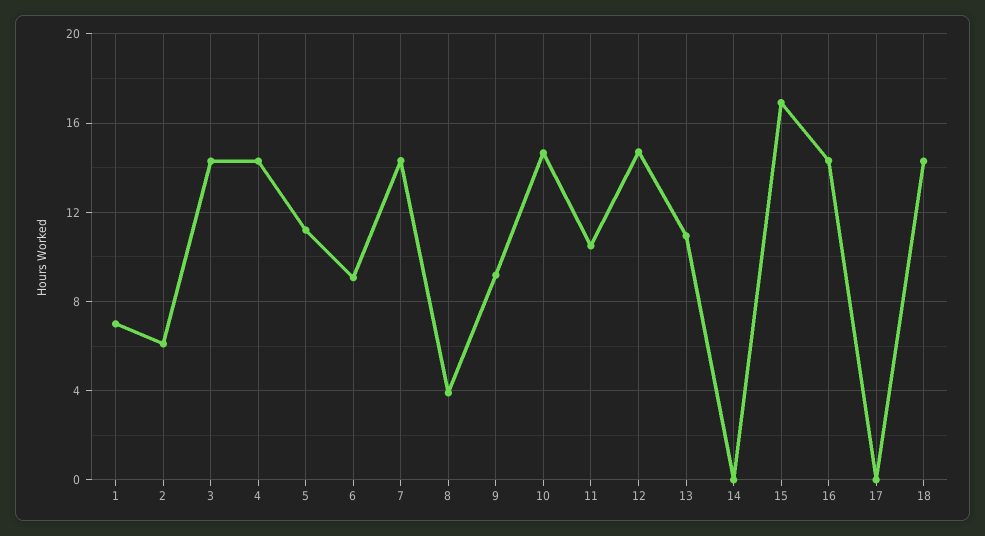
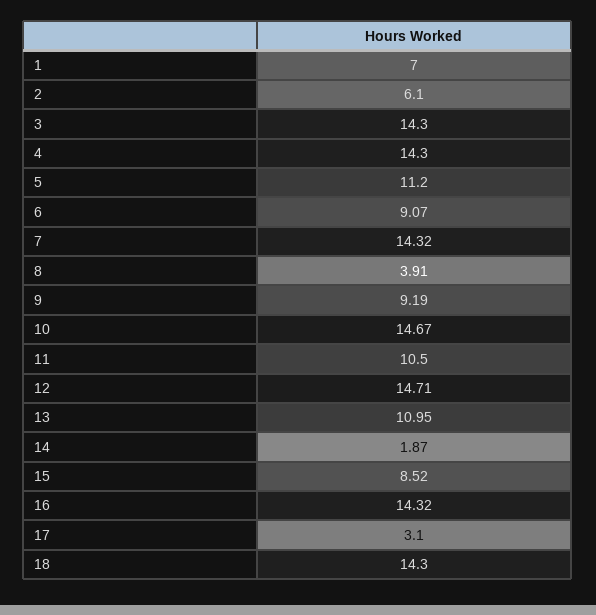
  {
    "1": 7,
    "2": 6.1,
    "3": 14.3,
    "4": 14.3,
    "5": 11.2,
    "6": 9.07,
    "7": 14.32,
    "8": 3.91,
    "9": 9.19,
    "10": 14.67,
    "11": 10.5,
    "12": 14.71,
    "13": 10.95,
-   "14": 0,
+   "14": 1.87,
-   "15": 17,
+   "15": 8.52,
    "16": 14.32,
-   "17": 0,
+   "17": 3.1,
    "18": 14.3
  }

